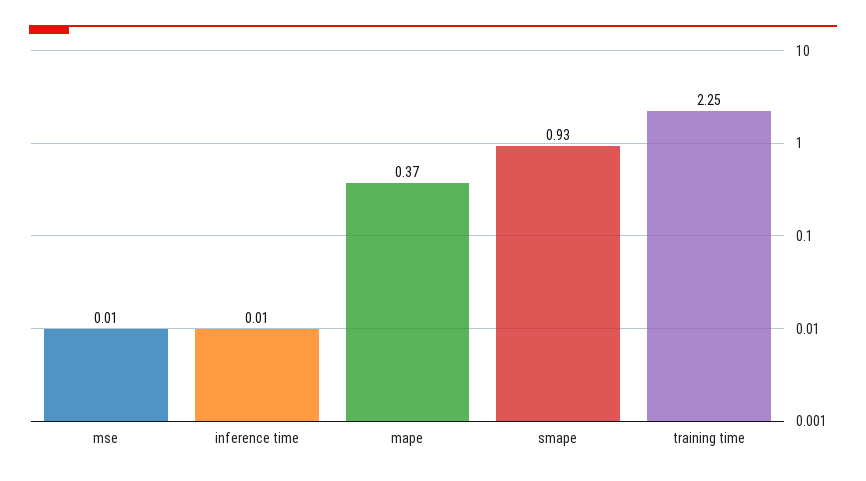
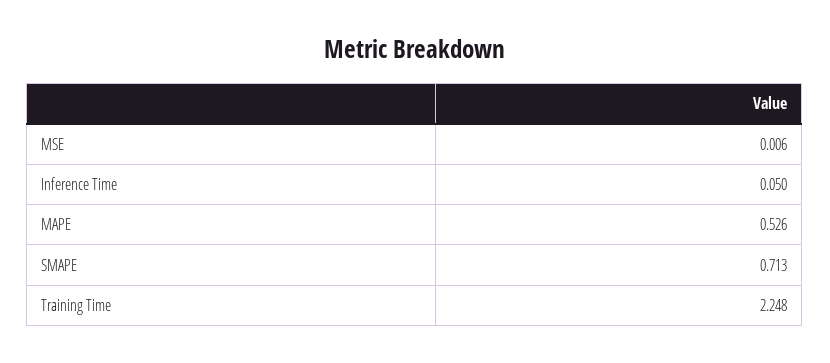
  {
    "mse": 0.006,
-   "inference time": 0.01,
+   "inference time": 0.05,
-   "mape": 0.37,
+   "mape": 0.526,
-   "smape": 0.93,
+   "smape": 0.713,
    "training time": 2.248
  }

